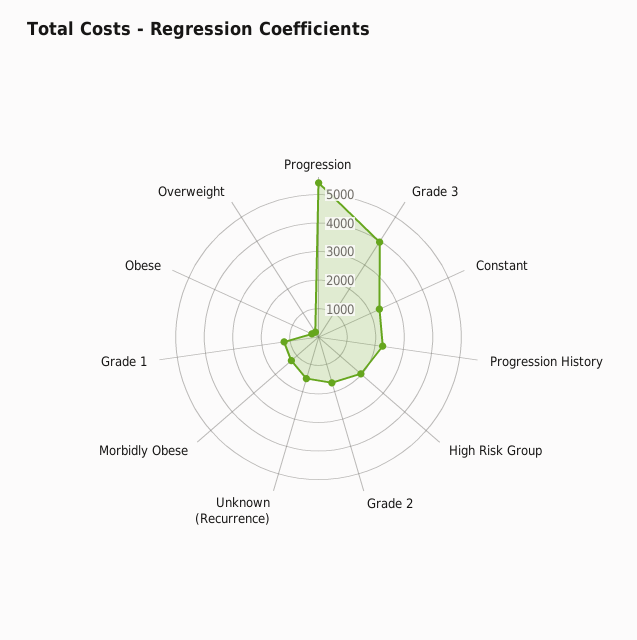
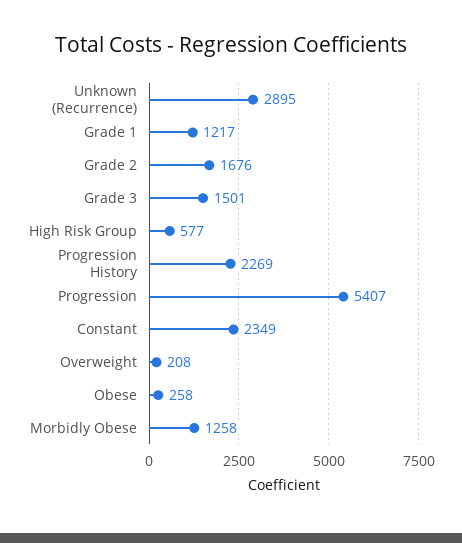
  {
    "Progression": 5407,
-   "Grade 3": 4000,
+   "Grade 3": 1501,
    "Constant": 2349,
    "Progression History": 2269,
-   "High Risk Group": 2000,
+   "High Risk Group": 577,
    "Grade 2": 1676,
-   "Unknown (Recurrence)": 1500,
+   "Unknown (Recurrence)": 2895,
    "Morbidly Obese": 1258,
    "Grade 1": 1217,
    "Obese": 258,
    "Overweight": 208
  }

